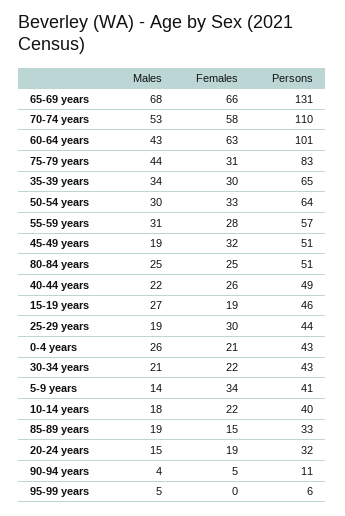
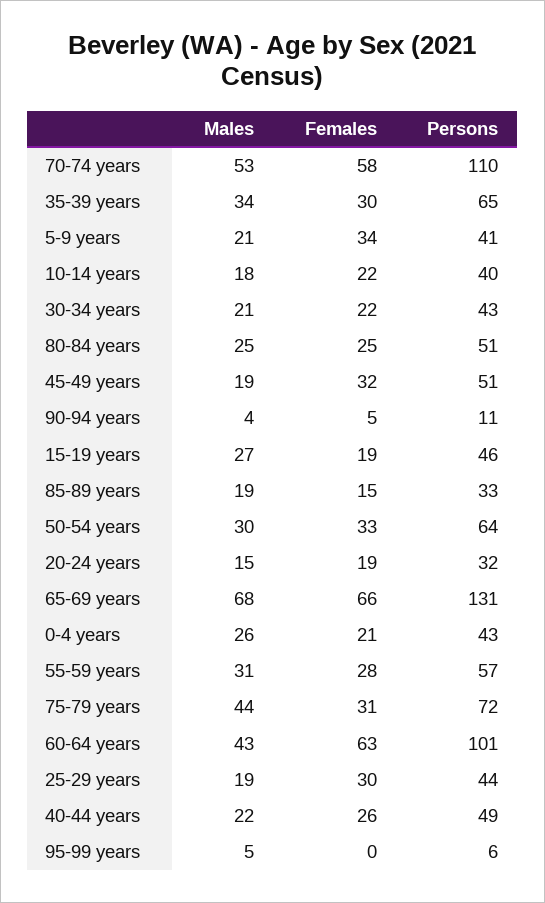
  {
    "Males": {
      "65-69 years": 68,
      "70-74 years": 53,
      "60-64 years": 43,
      "75-79 years": 44,
      "35-39 years": 34,
      "50-54 years": 30,
      "55-59 years": 31,
      "45-49 years": 19,
      "80-84 years": 25,
      "40-44 years": 22,
      "15-19 years": 27,
      "25-29 years": 19,
      "0-4 years": 26,
      "30-34 years": 21,
-     "5-9 years": 14,
+     "5-9 years": 21,
      "10-14 years": 18,
      "85-89 years": 19,
      "20-24 years": 15,
      "90-94 years": 4,
      "95-99 years": 5
    },
    "Females": {
      "65-69 years": 66,
      "70-74 years": 58,
      "60-64 years": 63,
      "75-79 years": 31,
      "35-39 years": 30,
      "50-54 years": 33,
      "55-59 years": 28,
      "45-49 years": 32,
      "80-84 years": 25,
      "40-44 years": 26,
      "15-19 years": 19,
      "25-29 years": 30,
      "0-4 years": 21,
      "30-34 years": 22,
      "5-9 years": 34,
      "10-14 years": 22,
      "85-89 years": 15,
      "20-24 years": 19,
      "90-94 years": 5,
      "95-99 years": 0
    },
    "Persons": {
      "65-69 years": 131,
      "70-74 years": 110,
      "60-64 years": 101,
-     "75-79 years": 83,
+     "75-79 years": 72,
      "35-39 years": 65,
      "50-54 years": 64,
      "55-59 years": 57,
      "45-49 years": 51,
      "80-84 years": 51,
      "40-44 years": 49,
      "15-19 years": 46,
      "25-29 years": 44,
      "0-4 years": 43,
      "30-34 years": 43,
      "5-9 years": 41,
      "10-14 years": 40,
      "85-89 years": 33,
      "20-24 years": 32,
      "90-94 years": 11,
      "95-99 years": 6
    }
  }

